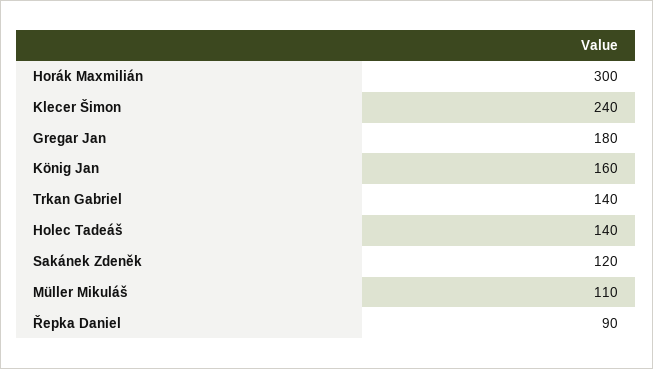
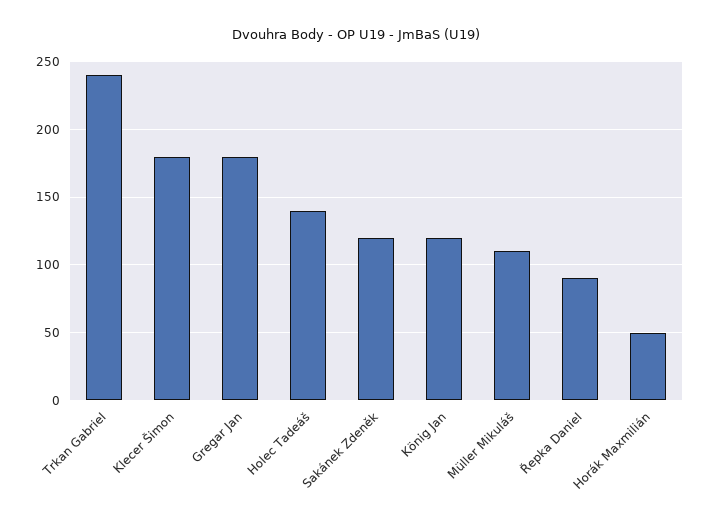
  {
-   "Horák Maxmilián": 300,
+   "Horák Maxmilián": 50,
-   "Klecer Šimon": 240,
+   "Klecer Šimon": 180,
    "Gregar Jan": 180,
-   "König Jan": 160,
+   "König Jan": 120,
-   "Trkan Gabriel": 140,
+   "Trkan Gabriel": 240,
    "Holec Tadeáš": 140,
    "Sakánek Zdeněk": 120,
    "Müller Mikuláš": 110,
    "Řepka Daniel": 90
  }

